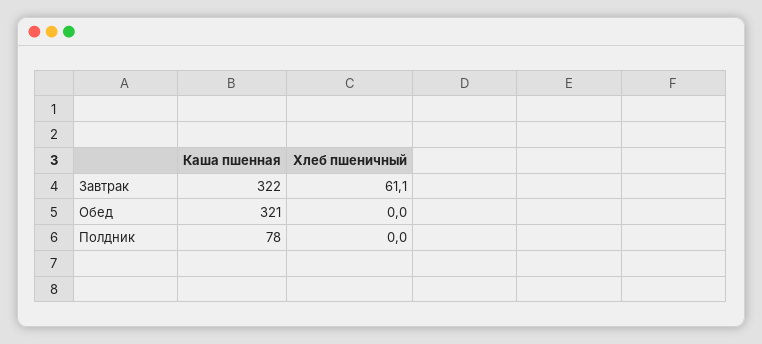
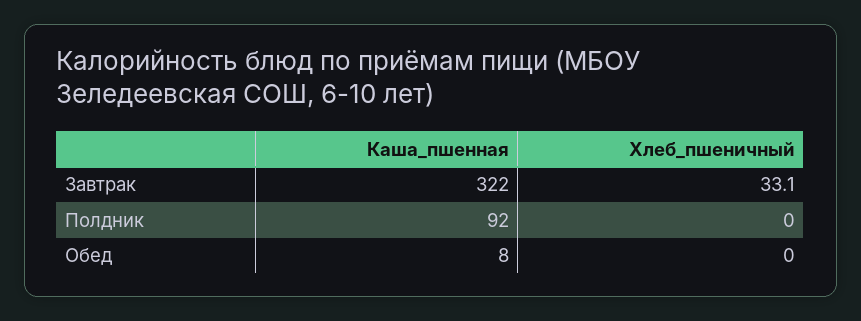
  {
    "Каша пшенная": {
      "Завтрак": 322,
-     "Обед": 321,
+     "Обед": 8,
-     "Полдник": 78
+     "Полдник": 92
    },
    "Хлеб пшеничный": {
-     "Завтрак": 61.1,
+     "Завтрак": 33.1,
      "Обед": 0,
      "Полдник": 0
    }
  }

